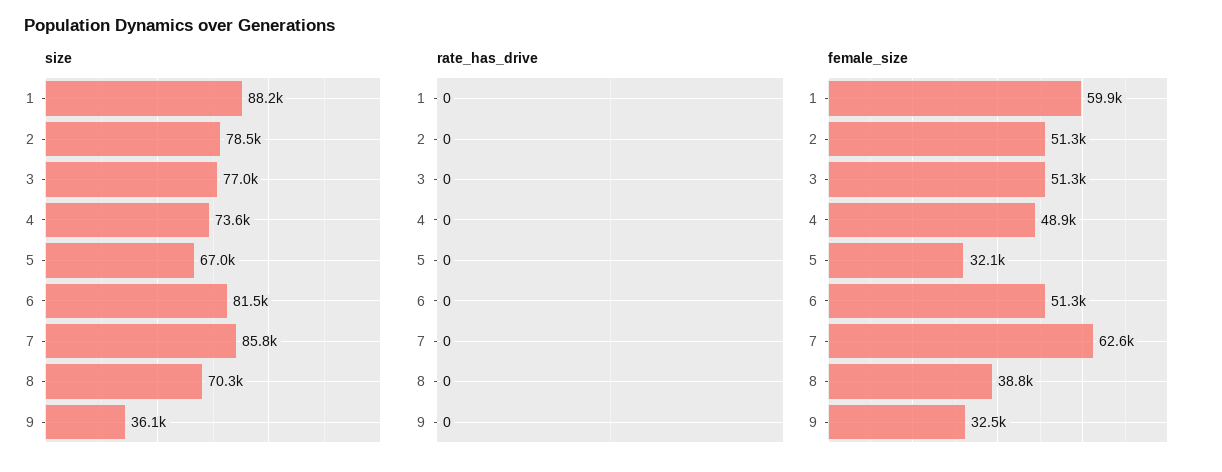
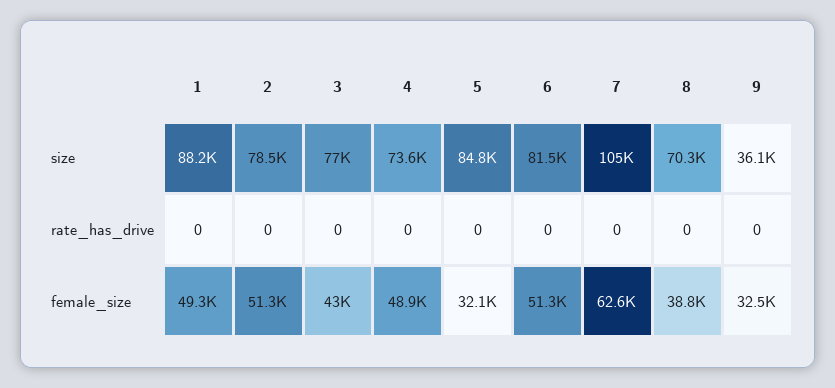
  {
    "size": {
      "1": 88200,
      "2": 78500,
      "3": 77000,
      "4": 73600,
-     "5": 67000,
+     "5": 84800,
      "6": 81500,
-     "7": 85800,
+     "7": 105000,
      "8": 70300,
      "9": 36100
    },
    "rate_has_drive": {
      "1": 0,
      "2": 0,
      "3": 0,
      "4": 0,
      "5": 0,
      "6": 0,
      "7": 0,
      "8": 0,
      "9": 0
    },
    "female_size": {
-     "1": 59900,
+     "1": 49300,
      "2": 51300,
-     "3": 51300,
+     "3": 43000,
      "4": 48900,
      "5": 32100,
      "6": 51300,
      "7": 62600,
      "8": 38800,
      "9": 32500
    }
  }

